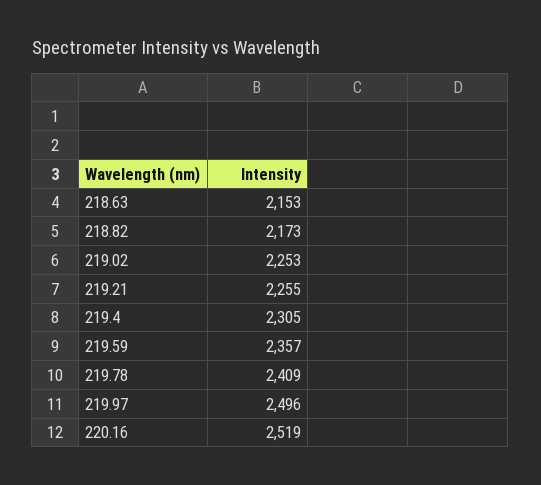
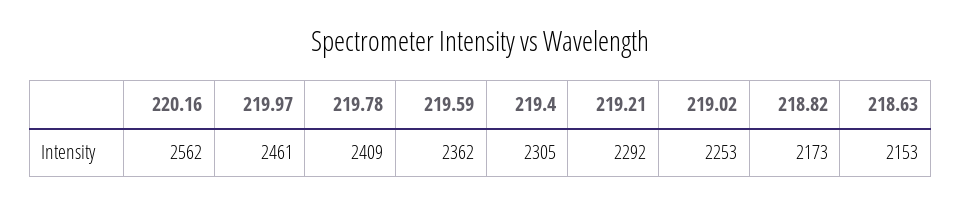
  {
    "218.63": 2153,
    "218.82": 2173,
    "219.02": 2253,
-   "219.21": 2255,
+   "219.21": 2292,
    "219.4": 2305,
-   "219.59": 2357,
+   "219.59": 2362,
    "219.78": 2409,
-   "219.97": 2496,
+   "219.97": 2461,
-   "220.16": 2519
+   "220.16": 2562
  }

